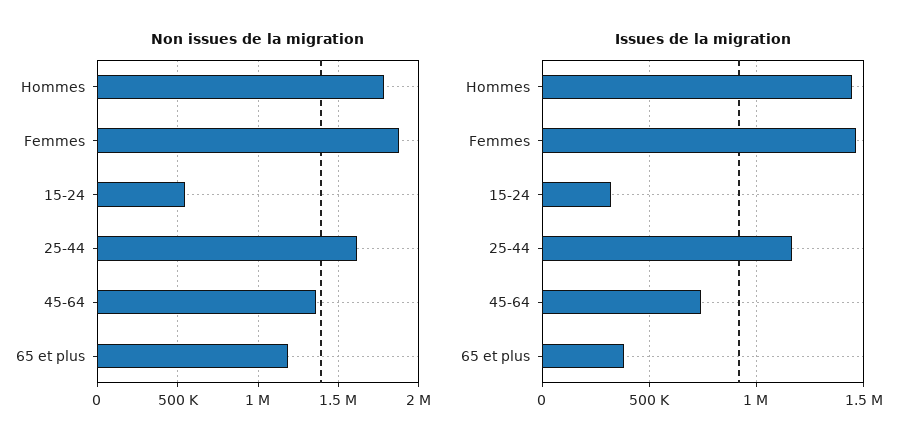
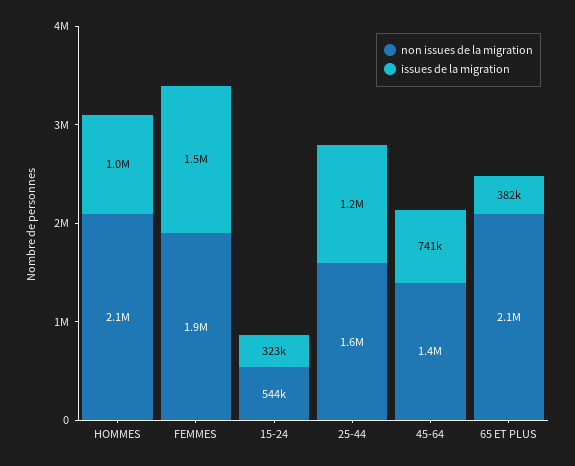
  {
    "Non issues de la migration": {
-     "Hommes": 1800000,
+     "Hommes": 2100000,
      "Femmes": 1900000,
      "15-24": 544000,
      "25-44": 1600000,
      "45-64": 1400000,
-     "65 et plus": 1200000
+     "65 et plus": 2100000
    },
    "Issues de la migration": {
-     "Hommes": 1450000,
+     "Hommes": 1000000,
      "Femmes": 1500000,
      "15-24": 323000,
      "25-44": 1200000,
      "45-64": 741000,
      "65 et plus": 382000
    }
  }

